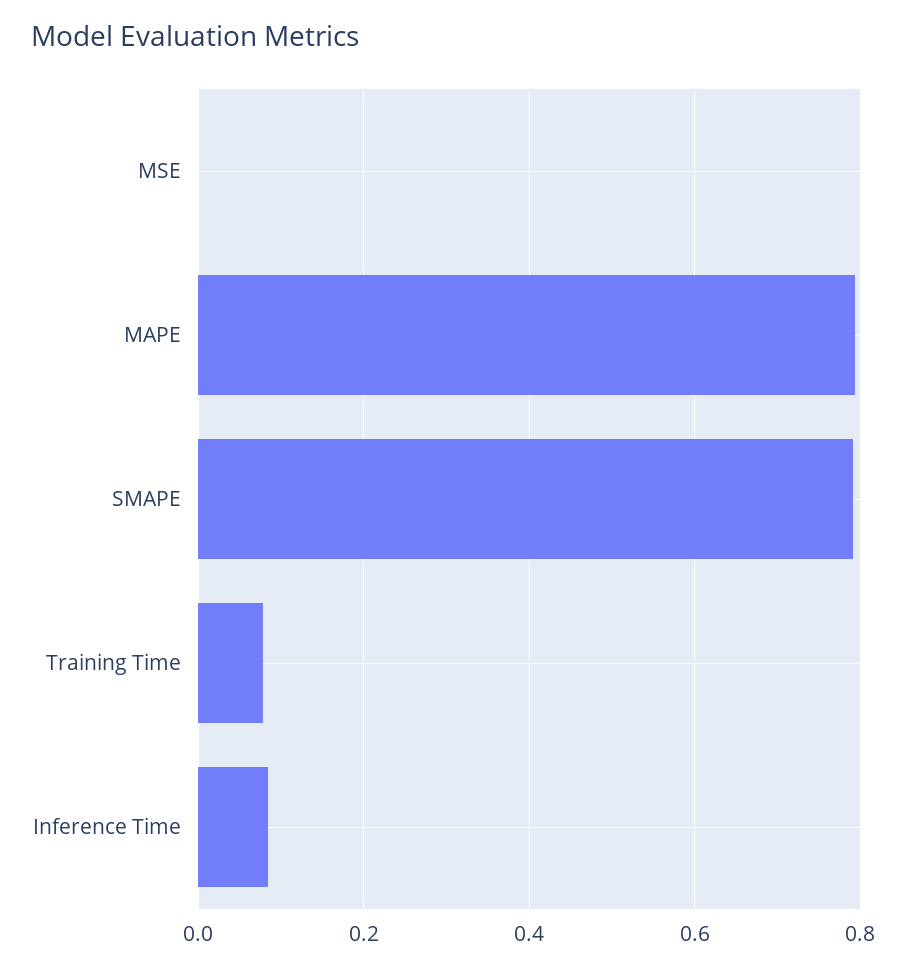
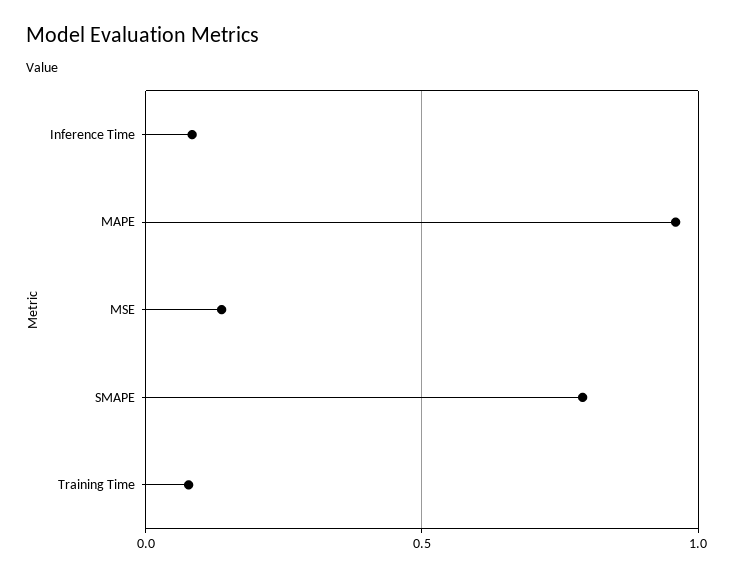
  {
-   "MSE": 0,
+   "MSE": 0.15,
-   "MAPE": 0.8,
+   "MAPE": 0.95,
    "SMAPE": 0.8,
    "Training Time": 0.08,
    "Inference Time": 0.08
  }

